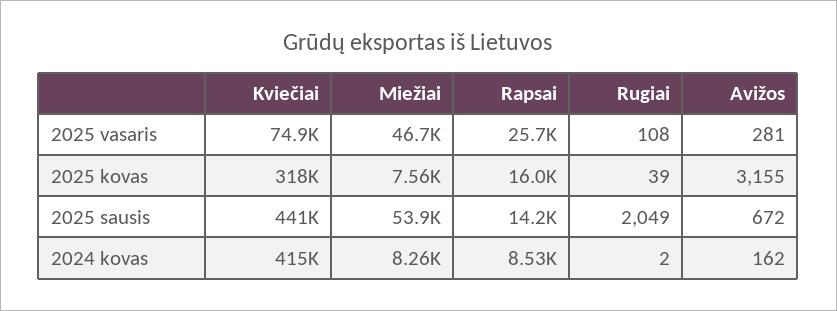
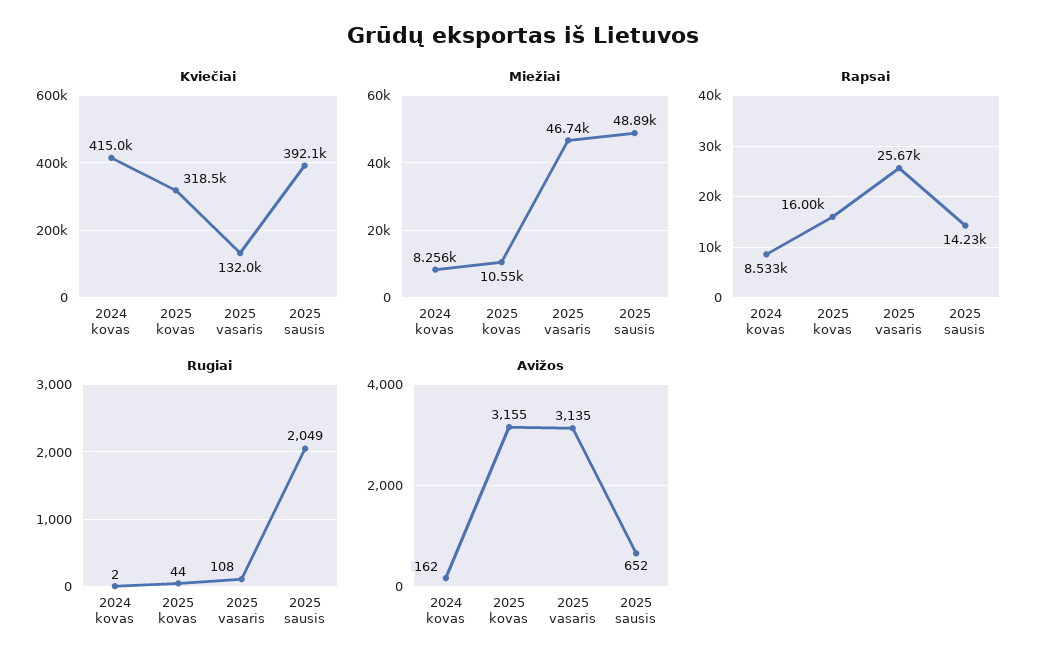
  {
    "Kviečiai": {
-     "2025 vasaris": 74900,
+     "2025 vasaris": 132000,
      "2025 kovas": 318500,
-     "2025 sausis": 441000,
+     "2025 sausis": 392100,
      "2024 kovas": 415000
    },
    "Miežiai": {
      "2025 vasaris": 46740,
-     "2025 kovas": 7560,
+     "2025 kovas": 10550,
-     "2025 sausis": 53900,
+     "2025 sausis": 48890,
      "2024 kovas": 8256
    },
    "Rapsai": {
      "2025 vasaris": 25670,
      "2025 kovas": 16000,
      "2025 sausis": 14230,
      "2024 kovas": 8533
    },
    "Rugiai": {
      "2025 vasaris": 108,
-     "2025 kovas": 39,
+     "2025 kovas": 44,
      "2025 sausis": 2049,
      "2024 kovas": 2
    },
    "Avižos": {
-     "2025 vasaris": 281,
+     "2025 vasaris": 3135,
      "2025 kovas": 3155,
-     "2025 sausis": 672,
+     "2025 sausis": 652,
      "2024 kovas": 162
    }
  }

